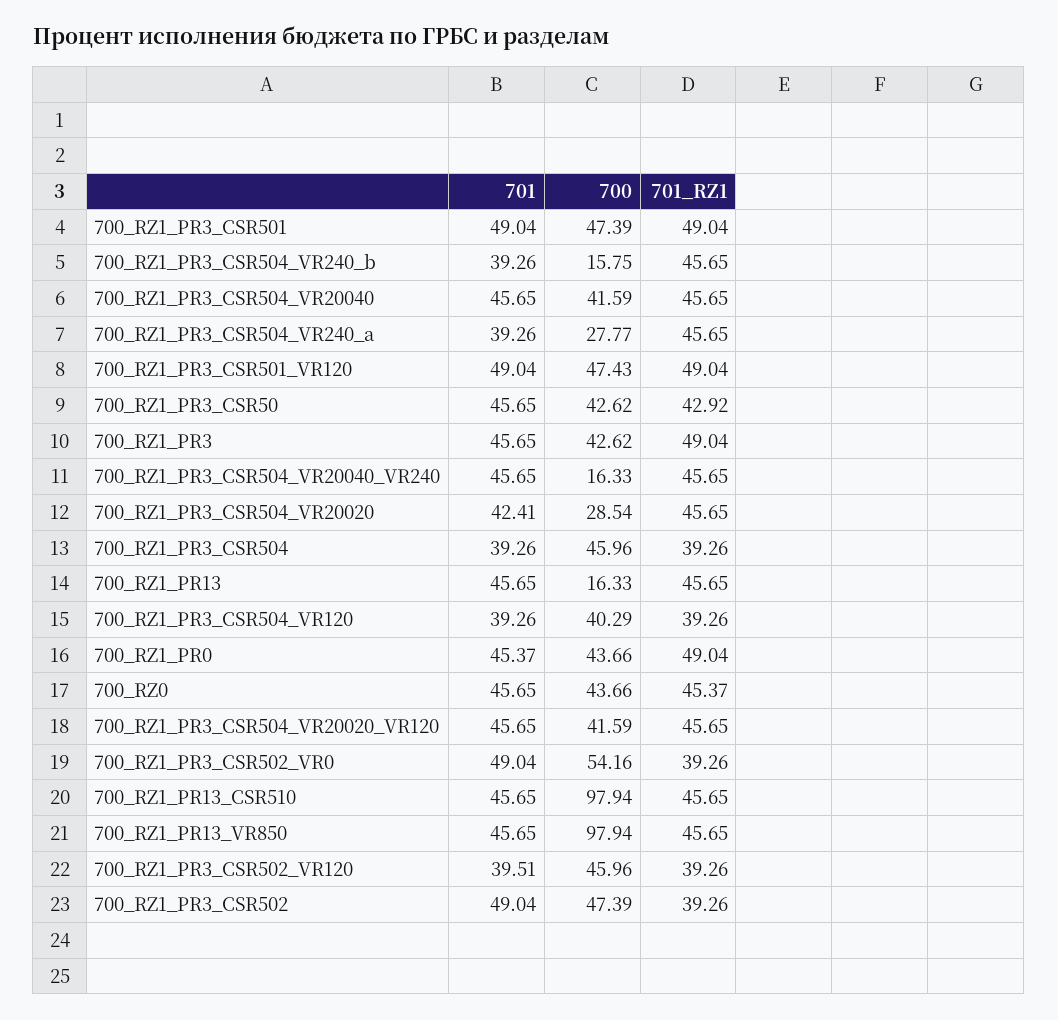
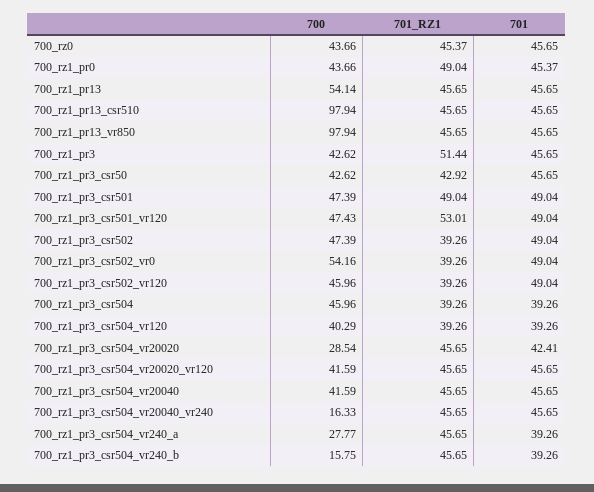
  {
    "701": {
      "700_RZ1_PR3_CSR501": 49.04,
      "700_RZ1_PR3_CSR504_VR240_b": 39.26,
      "700_RZ1_PR3_CSR504_VR20040": 45.65,
      "700_RZ1_PR3_CSR504_VR240_a": 39.26,
      "700_RZ1_PR3_CSR501_VR120": 49.04,
      "700_RZ1_PR3_CSR50": 45.65,
      "700_RZ1_PR3": 45.65,
      "700_RZ1_PR3_CSR504_VR20040_VR240": 45.65,
      "700_RZ1_PR3_CSR504_VR20020": 42.41,
      "700_RZ1_PR3_CSR504": 39.26,
      "700_RZ1_PR13": 45.65,
      "700_RZ1_PR3_CSR504_VR120": 39.26,
      "700_RZ1_PR0": 45.37,
      "700_RZ0": 45.65,
      "700_RZ1_PR3_CSR504_VR20020_VR120": 45.65,
      "700_RZ1_PR3_CSR502_VR0": 49.04,
      "700_RZ1_PR13_CSR510": 45.65,
      "700_RZ1_PR13_VR850": 45.65,
-     "700_RZ1_PR3_CSR502_VR120": 39.51,
+     "700_RZ1_PR3_CSR502_VR120": 49.04,
      "700_RZ1_PR3_CSR502": 49.04
    },
    "700": {
      "700_RZ1_PR3_CSR501": 47.39,
      "700_RZ1_PR3_CSR504_VR240_b": 15.75,
      "700_RZ1_PR3_CSR504_VR20040": 41.59,
      "700_RZ1_PR3_CSR504_VR240_a": 27.77,
      "700_RZ1_PR3_CSR501_VR120": 47.43,
      "700_RZ1_PR3_CSR50": 42.62,
      "700_RZ1_PR3": 42.62,
      "700_RZ1_PR3_CSR504_VR20040_VR240": 16.33,
      "700_RZ1_PR3_CSR504_VR20020": 28.54,
      "700_RZ1_PR3_CSR504": 45.96,
-     "700_RZ1_PR13": 16.33,
+     "700_RZ1_PR13": 54.14,
      "700_RZ1_PR3_CSR504_VR120": 40.29,
      "700_RZ1_PR0": 43.66,
      "700_RZ0": 43.66,
      "700_RZ1_PR3_CSR504_VR20020_VR120": 41.59,
      "700_RZ1_PR3_CSR502_VR0": 54.16,
      "700_RZ1_PR13_CSR510": 97.94,
      "700_RZ1_PR13_VR850": 97.94,
      "700_RZ1_PR3_CSR502_VR120": 45.96,
      "700_RZ1_PR3_CSR502": 47.39
    },
    "701_RZ1": {
      "700_RZ1_PR3_CSR501": 49.04,
      "700_RZ1_PR3_CSR504_VR240_b": 45.65,
      "700_RZ1_PR3_CSR504_VR20040": 45.65,
      "700_RZ1_PR3_CSR504_VR240_a": 45.65,
-     "700_RZ1_PR3_CSR501_VR120": 49.04,
+     "700_RZ1_PR3_CSR501_VR120": 53.01,
      "700_RZ1_PR3_CSR50": 42.92,
-     "700_RZ1_PR3": 49.04,
+     "700_RZ1_PR3": 51.44,
      "700_RZ1_PR3_CSR504_VR20040_VR240": 45.65,
      "700_RZ1_PR3_CSR504_VR20020": 45.65,
      "700_RZ1_PR3_CSR504": 39.26,
      "700_RZ1_PR13": 45.65,
      "700_RZ1_PR3_CSR504_VR120": 39.26,
      "700_RZ1_PR0": 49.04,
      "700_RZ0": 45.37,
      "700_RZ1_PR3_CSR504_VR20020_VR120": 45.65,
      "700_RZ1_PR3_CSR502_VR0": 39.26,
      "700_RZ1_PR13_CSR510": 45.65,
      "700_RZ1_PR13_VR850": 45.65,
      "700_RZ1_PR3_CSR502_VR120": 39.26,
      "700_RZ1_PR3_CSR502": 39.26
    }
  }

